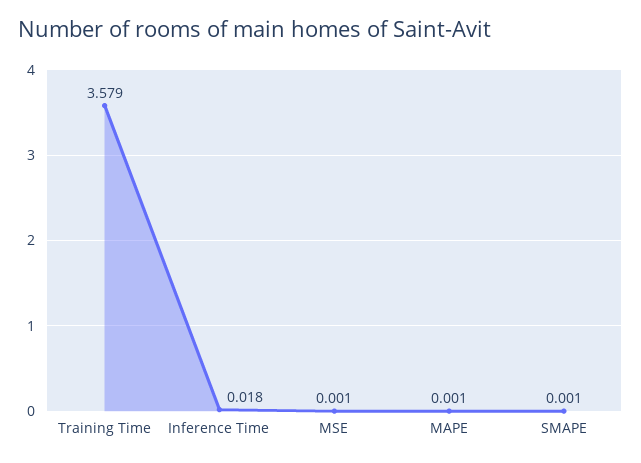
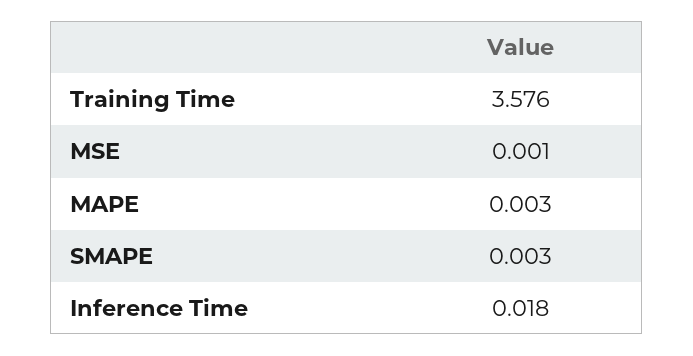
  {
-   "Training Time": 3.579,
+   "Training Time": 3.576,
    "Inference Time": 0.018,
    "MSE": 0.001,
-   "MAPE": 0.001,
+   "MAPE": 0.003,
-   "SMAPE": 0.001
+   "SMAPE": 0.003
  }

